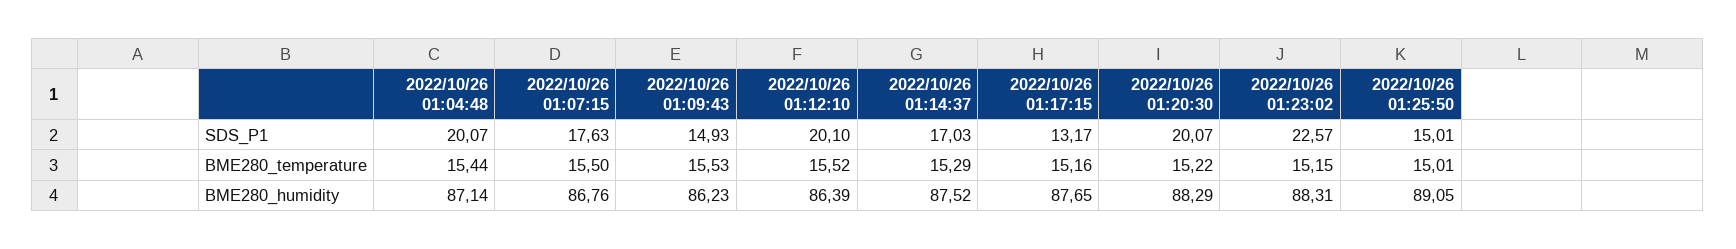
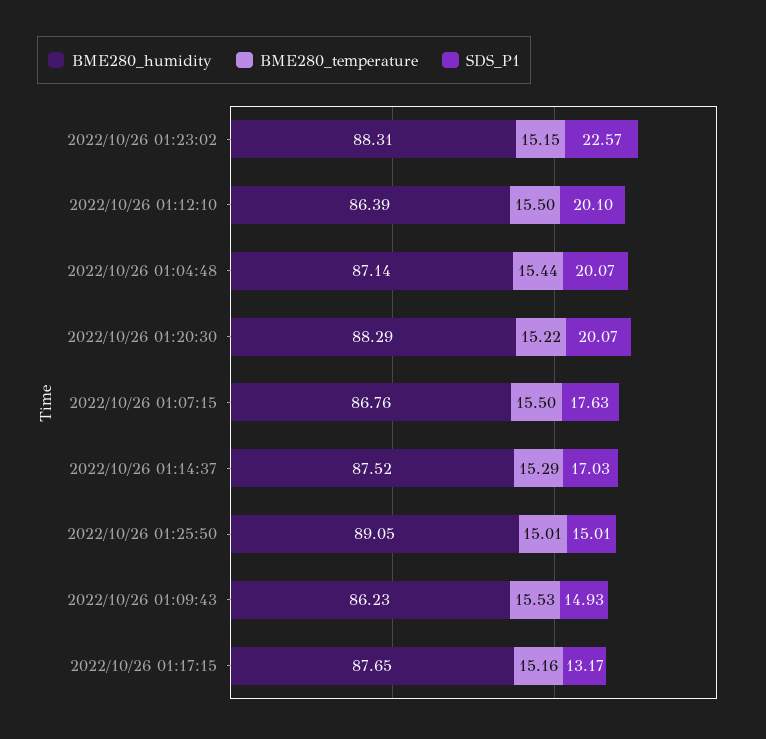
  {
    "SDS_P1": {
      "2022/10/26 01:04:48": 20.07,
      "2022/10/26 01:07:15": 17.63,
      "2022/10/26 01:09:43": 14.93,
      "2022/10/26 01:12:10": 20.1,
      "2022/10/26 01:14:37": 17.03,
      "2022/10/26 01:17:15": 13.17,
      "2022/10/26 01:20:30": 20.07,
      "2022/10/26 01:23:02": 22.57,
      "2022/10/26 01:25:50": 15.01
    },
    "BME280_temperature": {
      "2022/10/26 01:04:48": 15.44,
      "2022/10/26 01:07:15": 15.5,
      "2022/10/26 01:09:43": 15.53,
-     "2022/10/26 01:12:10": 15.52,
+     "2022/10/26 01:12:10": 15.5,
      "2022/10/26 01:14:37": 15.29,
      "2022/10/26 01:17:15": 15.16,
      "2022/10/26 01:20:30": 15.22,
      "2022/10/26 01:23:02": 15.15,
      "2022/10/26 01:25:50": 15.01
    },
    "BME280_humidity": {
      "2022/10/26 01:04:48": 87.14,
      "2022/10/26 01:07:15": 86.76,
      "2022/10/26 01:09:43": 86.23,
      "2022/10/26 01:12:10": 86.39,
      "2022/10/26 01:14:37": 87.52,
      "2022/10/26 01:17:15": 87.65,
      "2022/10/26 01:20:30": 88.29,
      "2022/10/26 01:23:02": 88.31,
      "2022/10/26 01:25:50": 89.05
    }
  }

